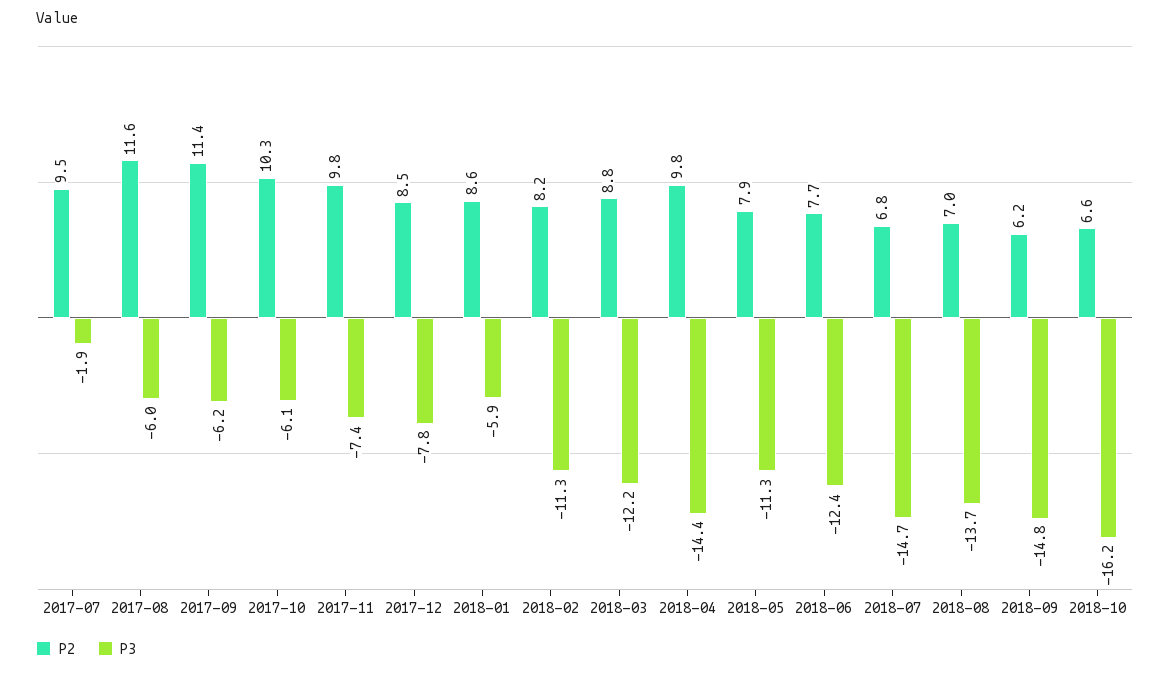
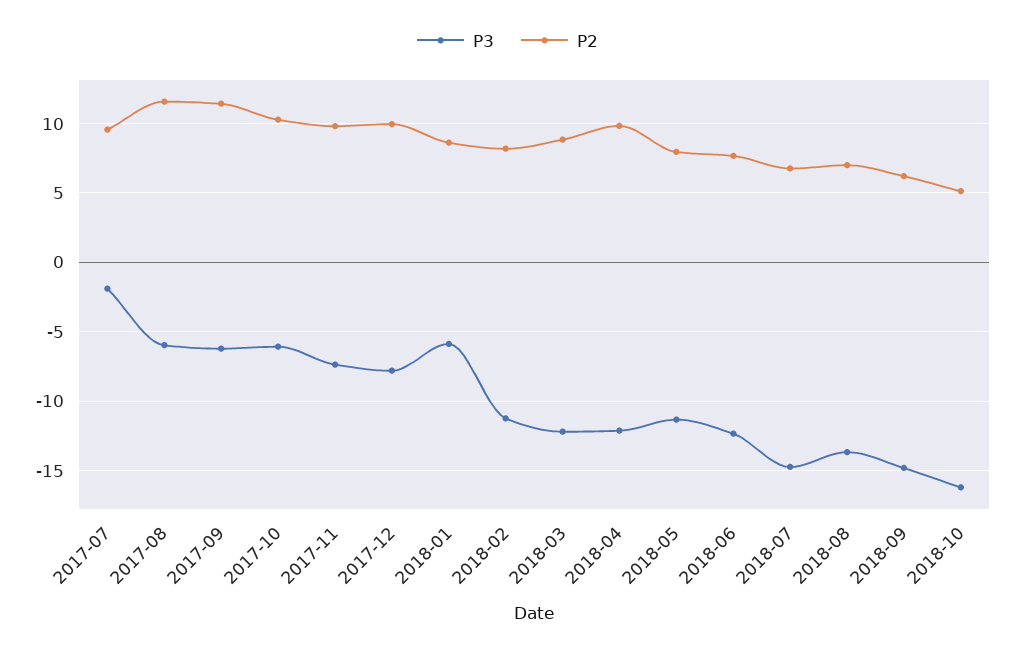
  {
    "P2": {
      "2017-07": 9.5,
      "2017-08": 11.6,
      "2017-09": 11.4,
      "2017-10": 10.3,
      "2017-11": 9.8,
-     "2017-12": 8.5,
+     "2017-12": 10,
      "2018-01": 8.6,
      "2018-02": 8.2,
      "2018-03": 8.8,
      "2018-04": 9.8,
      "2018-05": 7.9,
      "2018-06": 7.7,
      "2018-07": 6.8,
      "2018-08": 7,
      "2018-09": 6.2,
-     "2018-10": 6.6
+     "2018-10": 5
    },
    "P3": {
      "2017-07": -1.9,
      "2017-08": -6,
      "2017-09": -6.2,
      "2017-10": -6.1,
      "2017-11": -7.4,
      "2017-12": -7.8,
      "2018-01": -5.9,
      "2018-02": -11.3,
      "2018-03": -12.2,
-     "2018-04": -14.4,
+     "2018-04": -12,
      "2018-05": -11.3,
      "2018-06": -12.4,
      "2018-07": -14.7,
      "2018-08": -13.7,
      "2018-09": -14.8,
      "2018-10": -16.2
    }
  }

